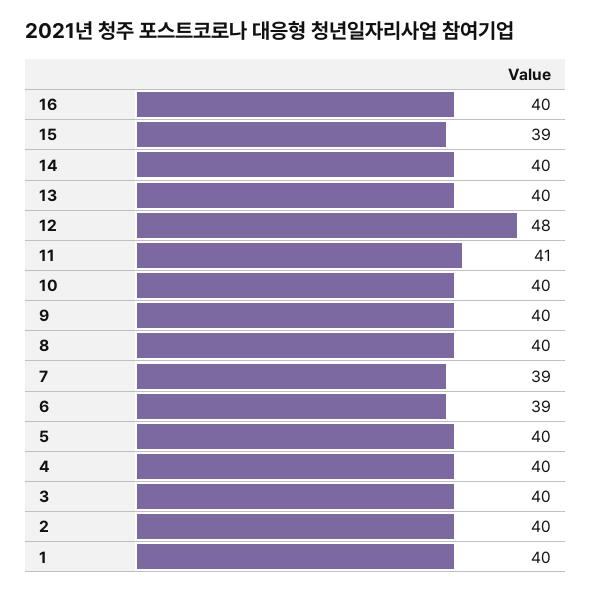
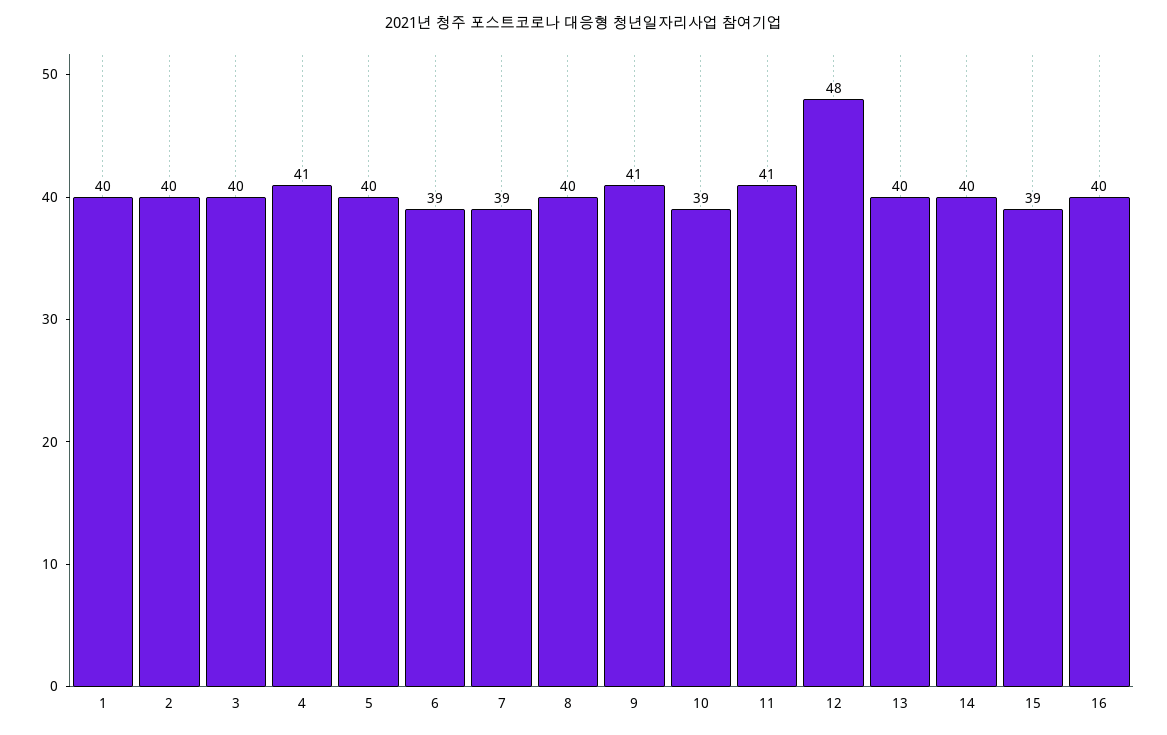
  {
    "16": 40,
    "15": 39,
    "14": 40,
    "13": 40,
    "12": 48,
    "11": 41,
-   "10": 40,
+   "10": 39,
-   "9": 40,
+   "9": 41,
    "8": 40,
    "7": 39,
    "6": 39,
    "5": 40,
-   "4": 40,
+   "4": 41,
    "3": 40,
    "2": 40,
    "1": 40
  }

